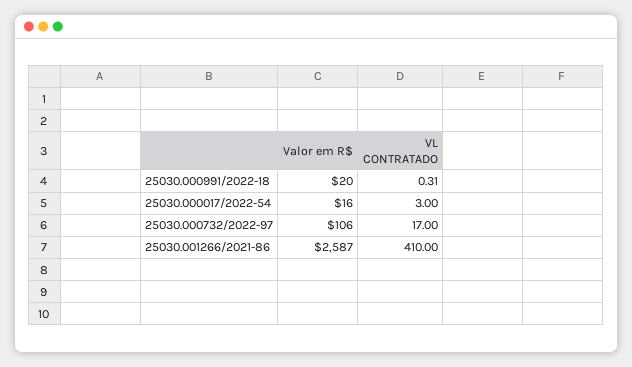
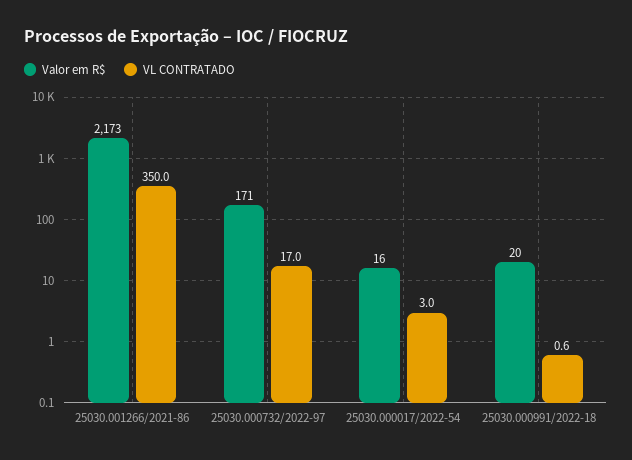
  {
    "Valor em R$": {
      "25030.000991/2022-18": 20,
      "25030.000017/2022-54": 16,
-     "25030.000732/2022-97": 106,
+     "25030.000732/2022-97": 171,
-     "25030.001266/2021-86": 2587
+     "25030.001266/2021-86": 2173
    },
    "VL CONTRATADO": {
-     "25030.000991/2022-18": 0.31,
+     "25030.000991/2022-18": 0.6,
      "25030.000017/2022-54": 3,
      "25030.000732/2022-97": 17,
-     "25030.001266/2021-86": 410
+     "25030.001266/2021-86": 350
    }
  }

